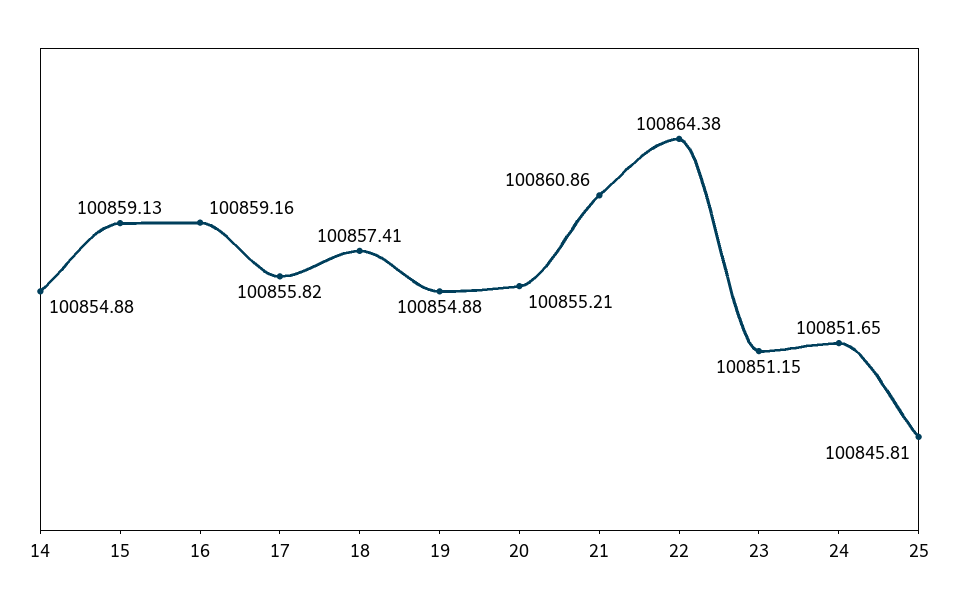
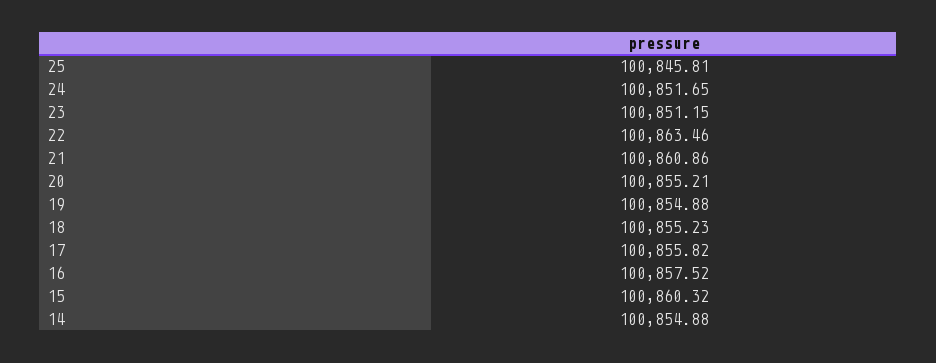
  {
    "14": 100854.88,
-   "15": 100859.13,
+   "15": 100860.32,
-   "16": 100859.16,
+   "16": 100857.52,
    "17": 100855.82,
-   "18": 100857.41,
+   "18": 100855.23,
    "19": 100854.88,
    "20": 100855.21,
    "21": 100860.86,
-   "22": 100864.38,
+   "22": 100863.46,
    "23": 100851.15,
    "24": 100851.65,
    "25": 100845.81
  }

